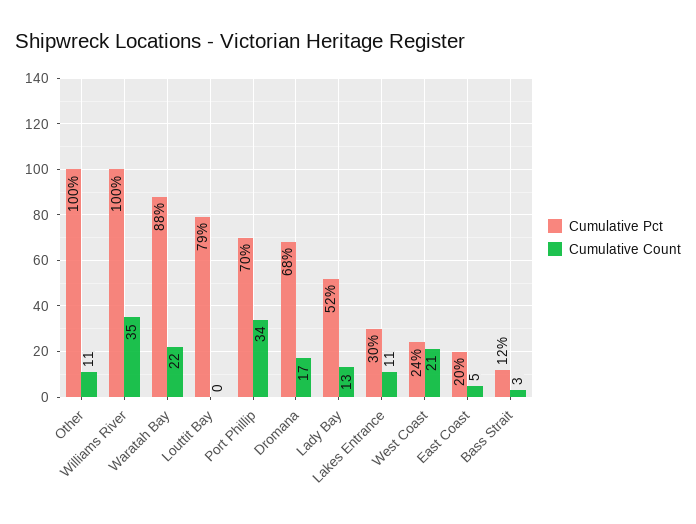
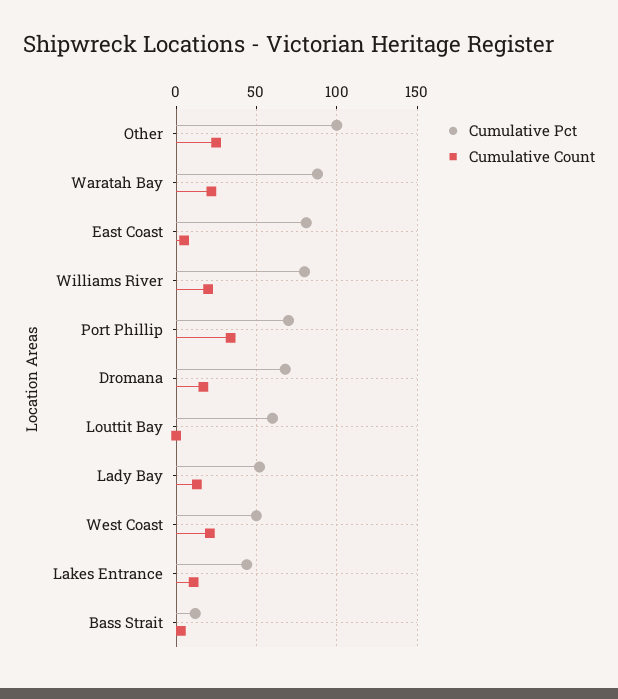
  {
    "Cumulative Pct": {
      "Other": 100,
-     "Williams River": 100,
+     "Williams River": 80,
      "Waratah Bay": 88,
-     "Louttit Bay": 79,
+     "Louttit Bay": 60,
      "Port Phillip": 70,
      "Dromana": 68,
      "Lady Bay": 52,
-     "Lakes Entrance": 30,
+     "Lakes Entrance": 45,
-     "West Coast": 24,
+     "West Coast": 50,
-     "East Coast": 20,
+     "East Coast": 80,
      "Bass Strait": 12
    },
    "Cumulative Count": {
-     "Other": 11,
+     "Other": 25,
-     "Williams River": 35,
+     "Williams River": 20,
      "Waratah Bay": 22,
      "Louttit Bay": 0,
      "Port Phillip": 34,
      "Dromana": 17,
      "Lady Bay": 13,
      "Lakes Entrance": 11,
      "West Coast": 21,
      "East Coast": 5,
      "Bass Strait": 3
    }
  }

